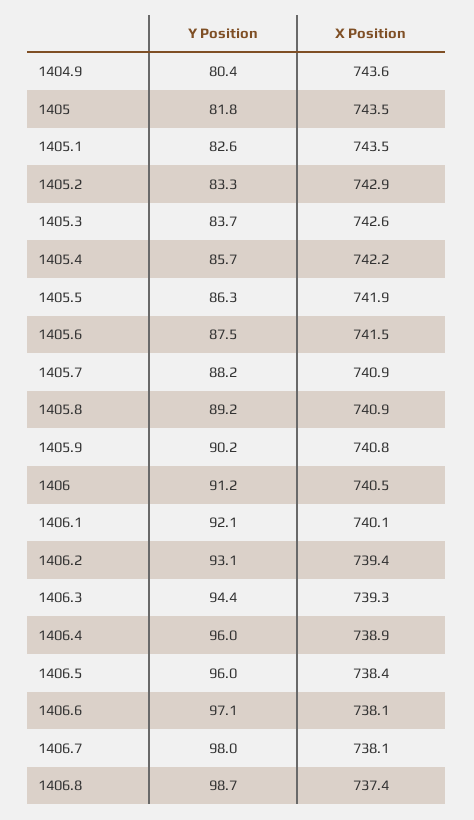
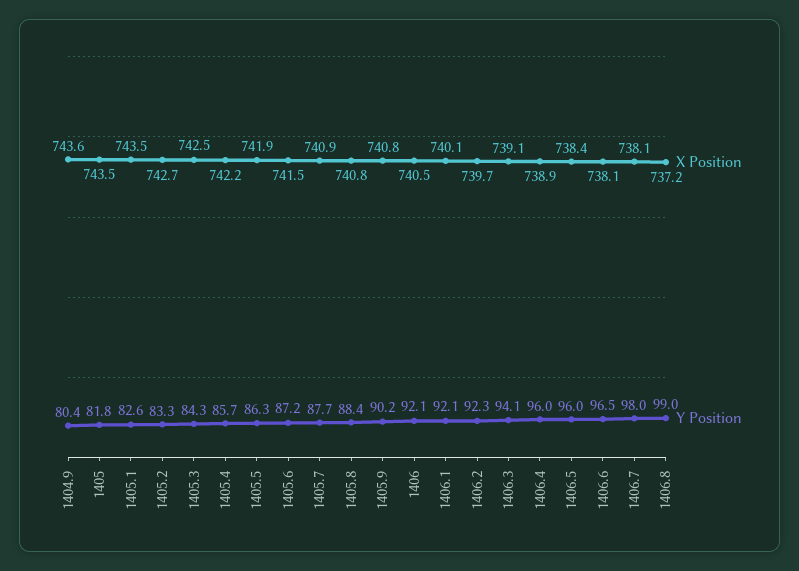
  {
    "Y Position": {
      "1404.9": 80.4,
      "1405": 81.8,
      "1405.1": 82.6,
      "1405.2": 83.3,
-     "1405.3": 83.7,
+     "1405.3": 84.3,
      "1405.4": 85.7,
      "1405.5": 86.3,
-     "1405.6": 87.5,
+     "1405.6": 87.2,
-     "1405.7": 88.2,
+     "1405.7": 87.7,
-     "1405.8": 89.2,
+     "1405.8": 88.4,
      "1405.9": 90.2,
-     "1406": 91.2,
+     "1406": 92.1,
      "1406.1": 92.1,
-     "1406.2": 93.1,
+     "1406.2": 92.3,
-     "1406.3": 94.4,
+     "1406.3": 94.1,
      "1406.4": 96,
      "1406.5": 96,
-     "1406.6": 97.1,
+     "1406.6": 96.5,
      "1406.7": 98,
-     "1406.8": 98.7
+     "1406.8": 99
    },
    "X Position": {
      "1404.9": 743.6,
      "1405": 743.5,
      "1405.1": 743.5,
-     "1405.2": 742.9,
+     "1405.2": 742.7,
-     "1405.3": 742.6,
+     "1405.3": 742.5,
      "1405.4": 742.2,
      "1405.5": 741.9,
      "1405.6": 741.5,
      "1405.7": 740.9,
-     "1405.8": 740.9,
+     "1405.8": 740.8,
      "1405.9": 740.8,
      "1406": 740.5,
      "1406.1": 740.1,
-     "1406.2": 739.4,
+     "1406.2": 739.7,
-     "1406.3": 739.3,
+     "1406.3": 739.1,
      "1406.4": 738.9,
      "1406.5": 738.4,
      "1406.6": 738.1,
      "1406.7": 738.1,
-     "1406.8": 737.4
+     "1406.8": 737.2
    }
  }

